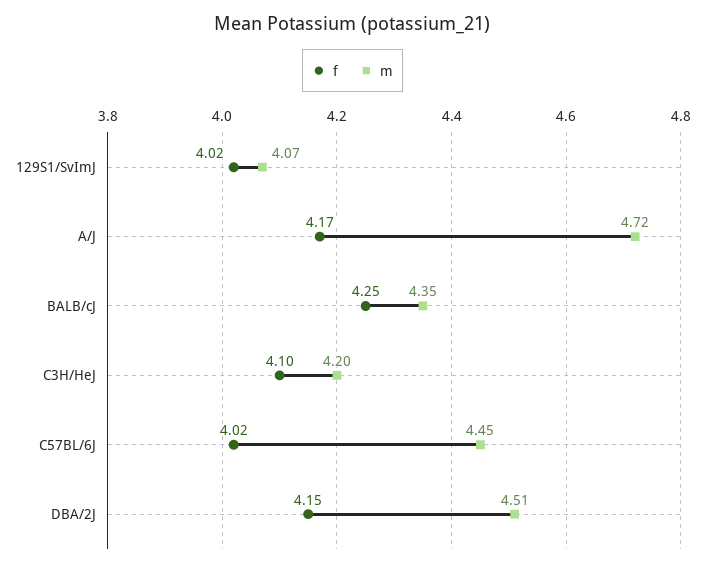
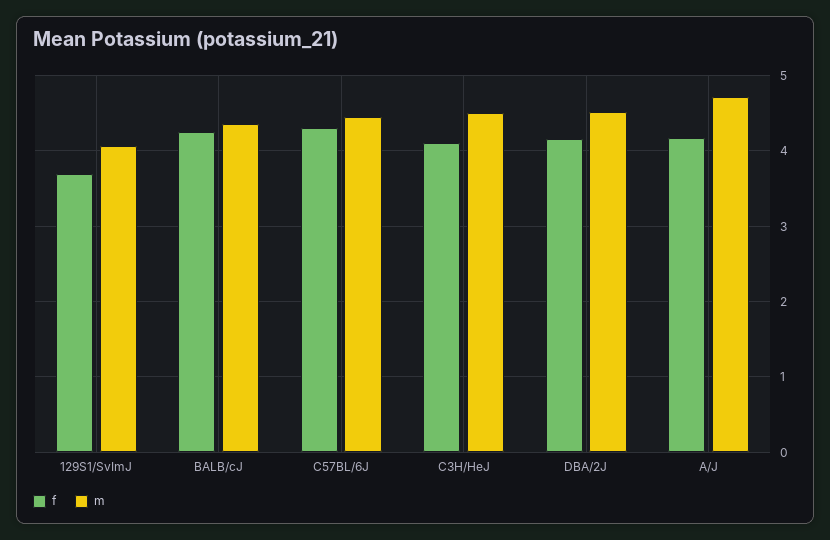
  {
    "f": {
-     "129S1/SvImJ": 4.02,
+     "129S1/SvImJ": 3.7,
      "A/J": 4.17,
      "BALB/cJ": 4.25,
      "C3H/HeJ": 4.1,
-     "C57BL/6J": 4.02,
+     "C57BL/6J": 4.3,
      "DBA/2J": 4.15
    },
    "m": {
      "129S1/SvImJ": 4.07,
      "A/J": 4.72,
      "BALB/cJ": 4.35,
-     "C3H/HeJ": 4.2,
+     "C3H/HeJ": 4.5,
      "C57BL/6J": 4.45,
      "DBA/2J": 4.51
    }
  }

